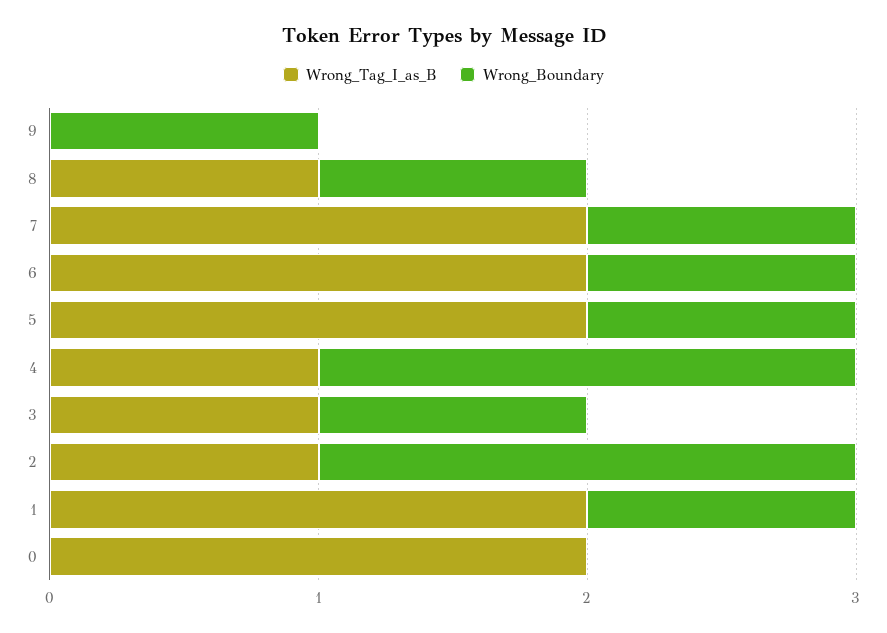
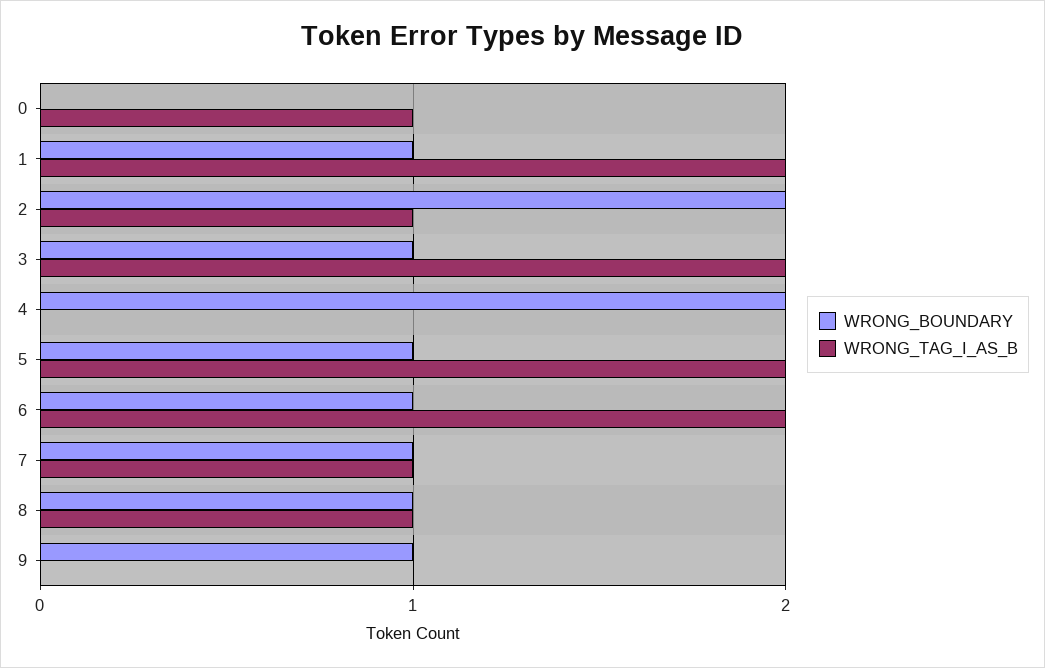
  {
    "Wrong_Tag_I_as_B": {
      "9": 0,
      "8": 1,
-     "7": 2,
+     "7": 1,
      "6": 2,
      "5": 2,
-     "4": 1,
+     "4": 0,
-     "3": 1,
+     "3": 2,
      "2": 1,
      "1": 2,
-     "0": 2
+     "0": 1
    },
    "Wrong_Boundary": {
      "9": 1,
      "8": 1,
      "7": 1,
      "6": 1,
      "5": 1,
      "4": 2,
      "3": 1,
      "2": 2,
      "1": 1,
      "0": 0
    }
  }

